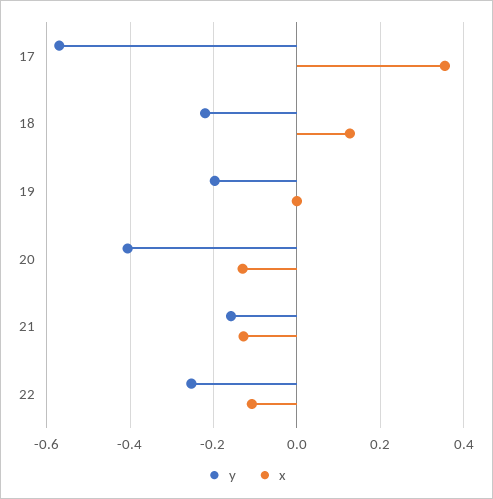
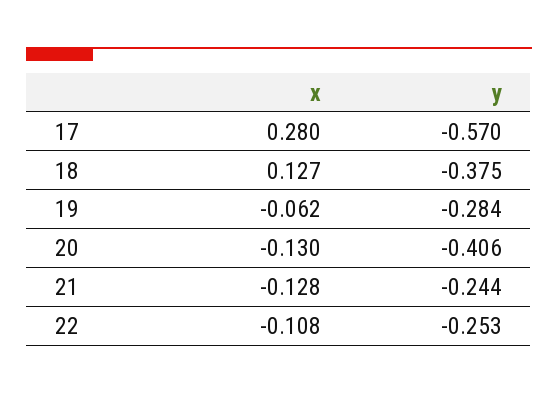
  {
    "y": {
      "17": -0.57,
-     "18": -0.22,
+     "18": -0.375,
-     "19": -0.2,
+     "19": -0.284,
      "20": -0.406,
-     "21": -0.16,
+     "21": -0.244,
      "22": -0.253
    },
    "x": {
-     "17": 0.36,
+     "17": 0.28,
      "18": 0.127,
-     "19": 0,
+     "19": -0.062,
      "20": -0.13,
      "21": -0.128,
      "22": -0.108
    }
  }

